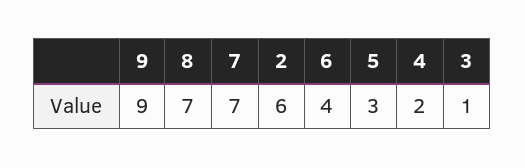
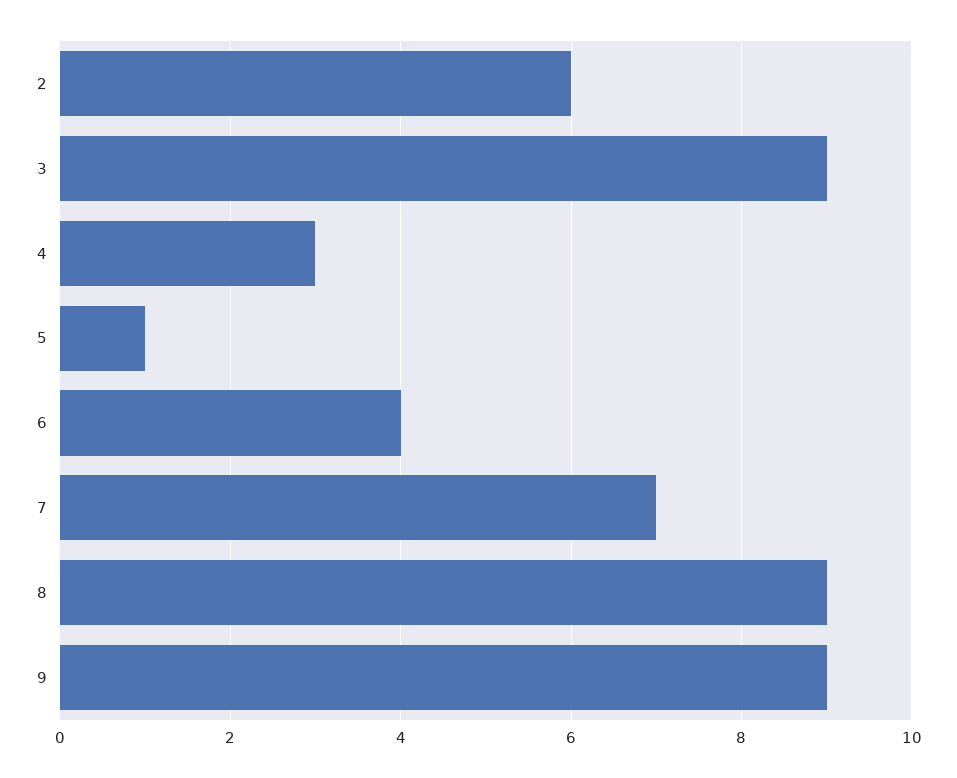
  {
    "9": 9,
-   "8": 7,
+   "8": 9,
    "7": 7,
    "2": 6,
    "6": 4,
-   "5": 3,
+   "5": 1,
-   "4": 2,
+   "4": 3,
-   "3": 1
+   "3": 9
  }

